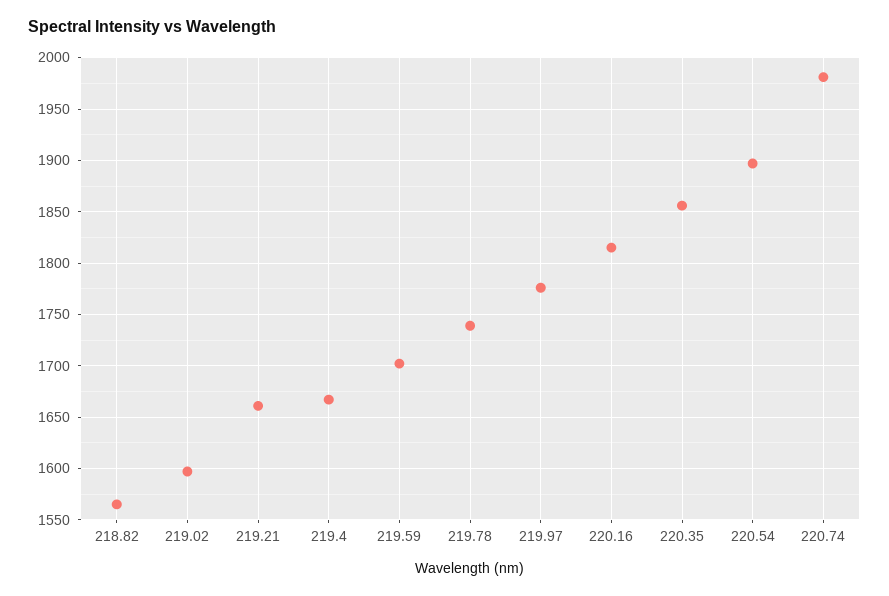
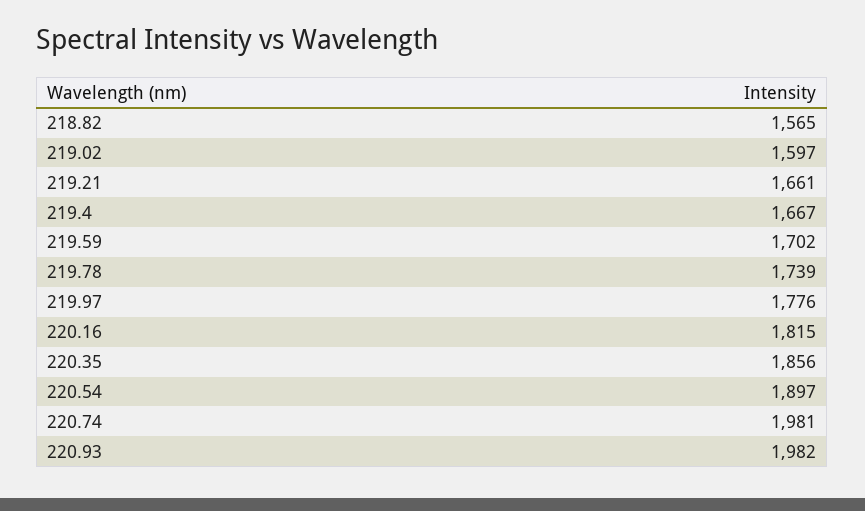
  {
    "218.82": 1565,
    "219.02": 1597,
    "219.21": 1661,
    "219.4": 1667,
    "219.59": 1702,
    "219.78": 1739,
    "219.97": 1776,
    "220.16": 1815,
    "220.35": 1856,
    "220.54": 1897,
-   "220.74": 1981
+   "220.74": 1981,
+   "220.93": 1982
  }

